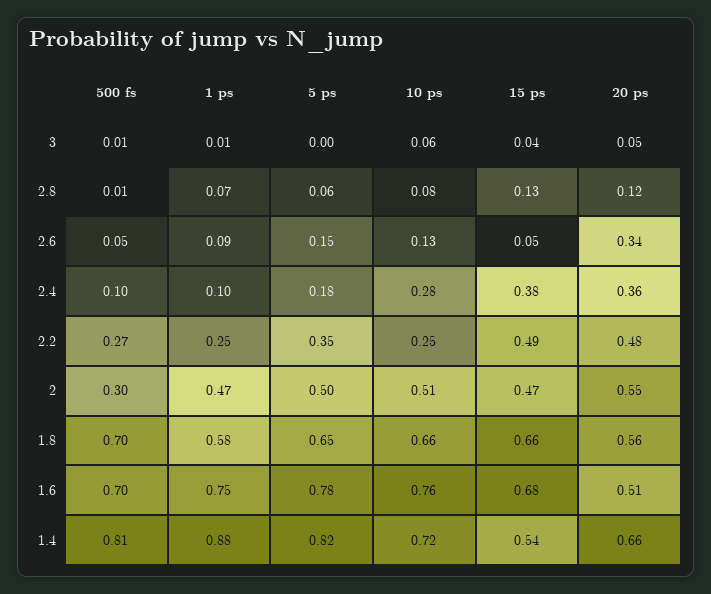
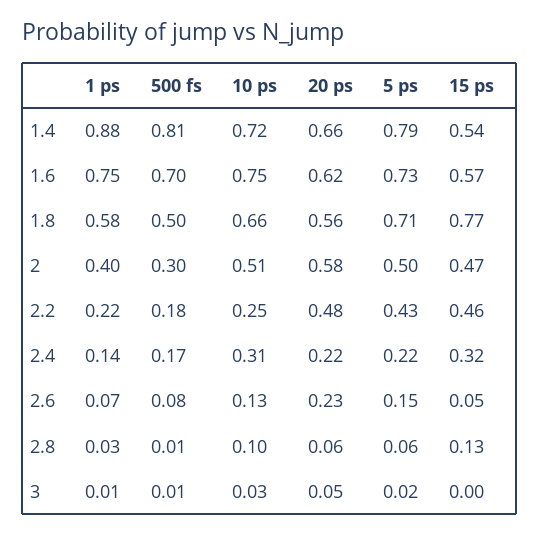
  {
    "500 fs": {
      "3": 0.01,
      "2.8": 0.01,
-     "2.6": 0.05,
+     "2.6": 0.08,
-     "2.4": 0.1,
+     "2.4": 0.17,
-     "2.2": 0.27,
+     "2.2": 0.18,
      "2": 0.3,
-     "1.8": 0.7,
+     "1.8": 0.5,
      "1.6": 0.7,
      "1.4": 0.81
    },
    "1 ps": {
      "3": 0.01,
-     "2.8": 0.07,
+     "2.8": 0.03,
-     "2.6": 0.09,
+     "2.6": 0.07,
-     "2.4": 0.1,
+     "2.4": 0.14,
-     "2.2": 0.25,
+     "2.2": 0.22,
-     "2": 0.47,
+     "2": 0.4,
      "1.8": 0.58,
      "1.6": 0.75,
      "1.4": 0.88
    },
    "5 ps": {
-     "3": 0,
+     "3": 0.02,
      "2.8": 0.06,
      "2.6": 0.15,
-     "2.4": 0.18,
+     "2.4": 0.22,
-     "2.2": 0.35,
+     "2.2": 0.43,
      "2": 0.5,
-     "1.8": 0.65,
+     "1.8": 0.71,
-     "1.6": 0.78,
+     "1.6": 0.73,
-     "1.4": 0.82
+     "1.4": 0.79
    },
    "10 ps": {
-     "3": 0.06,
+     "3": 0.03,
-     "2.8": 0.08,
+     "2.8": 0.1,
      "2.6": 0.13,
-     "2.4": 0.28,
+     "2.4": 0.31,
      "2.2": 0.25,
      "2": 0.51,
      "1.8": 0.66,
-     "1.6": 0.76,
+     "1.6": 0.75,
      "1.4": 0.72
    },
    "15 ps": {
-     "3": 0.04,
+     "3": 0,
      "2.8": 0.13,
      "2.6": 0.05,
-     "2.4": 0.38,
+     "2.4": 0.32,
-     "2.2": 0.49,
+     "2.2": 0.46,
      "2": 0.47,
-     "1.8": 0.66,
+     "1.8": 0.77,
-     "1.6": 0.68,
+     "1.6": 0.57,
      "1.4": 0.54
    },
    "20 ps": {
      "3": 0.05,
-     "2.8": 0.12,
+     "2.8": 0.06,
-     "2.6": 0.34,
+     "2.6": 0.23,
-     "2.4": 0.36,
+     "2.4": 0.22,
      "2.2": 0.48,
-     "2": 0.55,
+     "2": 0.58,
      "1.8": 0.56,
-     "1.6": 0.51,
+     "1.6": 0.62,
      "1.4": 0.66
    }
  }

